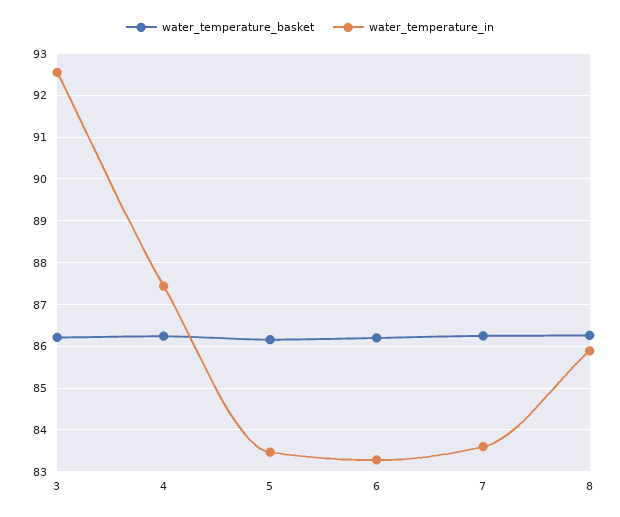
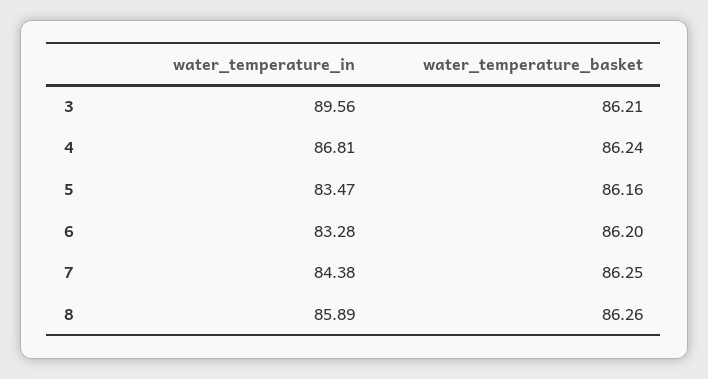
  {
    "water_temperature_basket": {
      "3": 86.21,
      "4": 86.24,
      "5": 86.16,
      "6": 86.2,
      "7": 86.25,
      "8": 86.26
    },
    "water_temperature_in": {
-     "3": 92.6,
+     "3": 89.56,
-     "4": 87.4,
+     "4": 86.81,
      "5": 83.47,
      "6": 83.28,
-     "7": 83.6,
+     "7": 84.38,
      "8": 85.89
    }
  }

